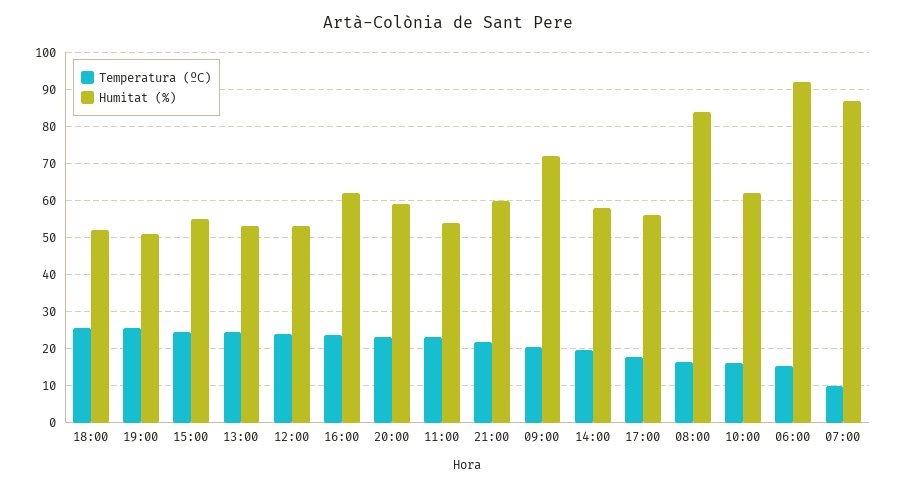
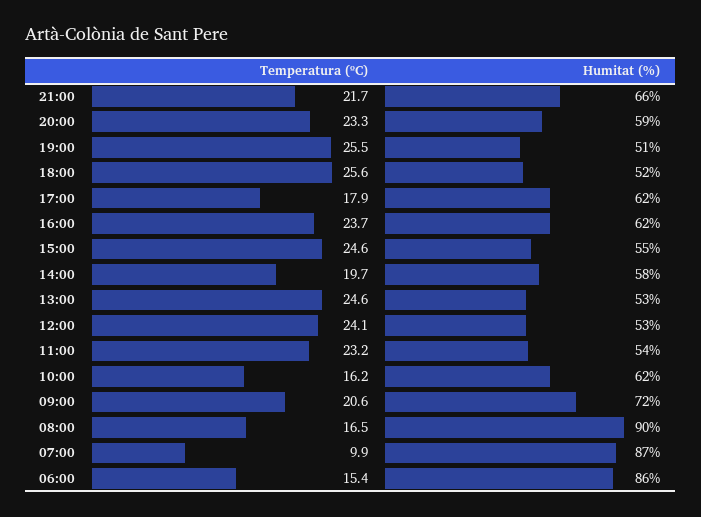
  {
    "Temperatura (ºC)": {
      "18:00": 25.6,
      "19:00": 25.5,
      "15:00": 24.6,
      "13:00": 24.6,
      "12:00": 24.1,
      "16:00": 23.7,
      "20:00": 23.3,
      "11:00": 23.2,
      "21:00": 21.7,
      "09:00": 20.6,
      "14:00": 19.7,
      "17:00": 17.9,
      "08:00": 16.5,
      "10:00": 16.2,
      "06:00": 15.4,
      "07:00": 9.9
    },
    "Humitat (%)": {
      "18:00": 52,
      "19:00": 51,
      "15:00": 55,
      "13:00": 53,
      "12:00": 53,
      "16:00": 62,
      "20:00": 59,
      "11:00": 54,
-     "21:00": 60,
+     "21:00": 66,
      "09:00": 72,
      "14:00": 58,
-     "17:00": 56,
+     "17:00": 62,
-     "08:00": 84,
+     "08:00": 90,
      "10:00": 62,
-     "06:00": 92,
+     "06:00": 86,
      "07:00": 87
    }
  }

